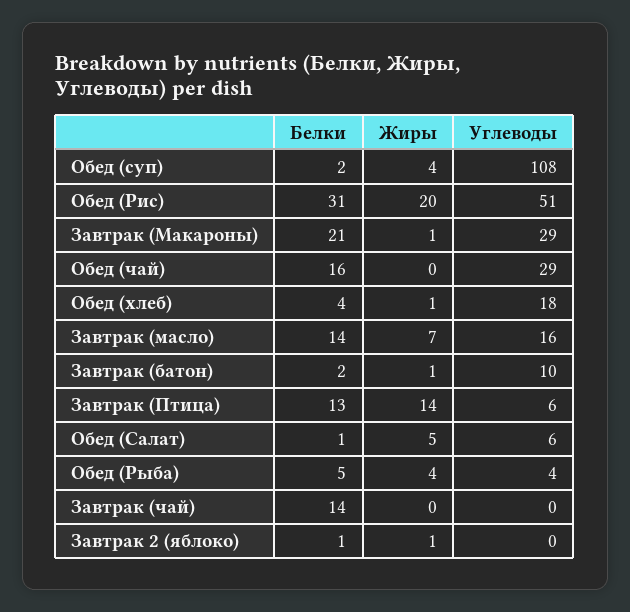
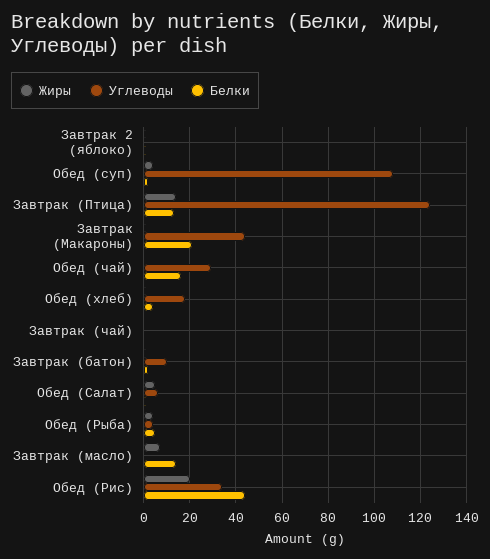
  {
    "Белки": {
      "Обед (суп)": 2,
-     "Обед (Рис)": 31,
+     "Обед (Рис)": 45,
      "Завтрак (Макароны)": 21,
      "Обед (чай)": 16,
      "Обед (хлеб)": 4,
      "Завтрак (масло)": 14,
      "Завтрак (батон)": 2,
      "Завтрак (Птица)": 13,
      "Обед (Салат)": 1,
      "Обед (Рыба)": 5,
-     "Завтрак (чай)": 14,
+     "Завтрак (чай)": 0,
      "Завтрак 2 (яблоко)": 1
    },
    "Жиры": {
      "Обед (суп)": 4,
      "Обед (Рис)": 20,
      "Завтрак (Макароны)": 1,
      "Обед (чай)": 0,
      "Обед (хлеб)": 1,
      "Завтрак (масло)": 7,
      "Завтрак (батон)": 1,
      "Завтрак (Птица)": 14,
      "Обед (Салат)": 5,
      "Обед (Рыба)": 4,
      "Завтрак (чай)": 0,
      "Завтрак 2 (яблоко)": 1
    },
    "Углеводы": {
      "Обед (суп)": 108,
-     "Обед (Рис)": 51,
+     "Обед (Рис)": 35,
-     "Завтрак (Макароны)": 29,
+     "Завтрак (Макароны)": 45,
      "Обед (чай)": 29,
      "Обед (хлеб)": 18,
-     "Завтрак (масло)": 16,
+     "Завтрак (масло)": 0,
      "Завтрак (батон)": 10,
-     "Завтрак (Птица)": 6,
+     "Завтрак (Птица)": 125,
      "Обед (Салат)": 6,
      "Обед (Рыба)": 4,
      "Завтрак (чай)": 0,
      "Завтрак 2 (яблоко)": 0
    }
  }

